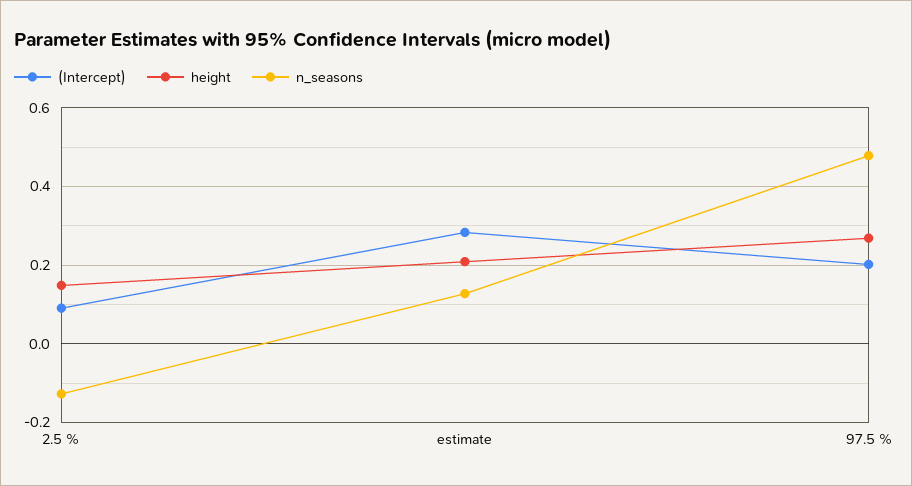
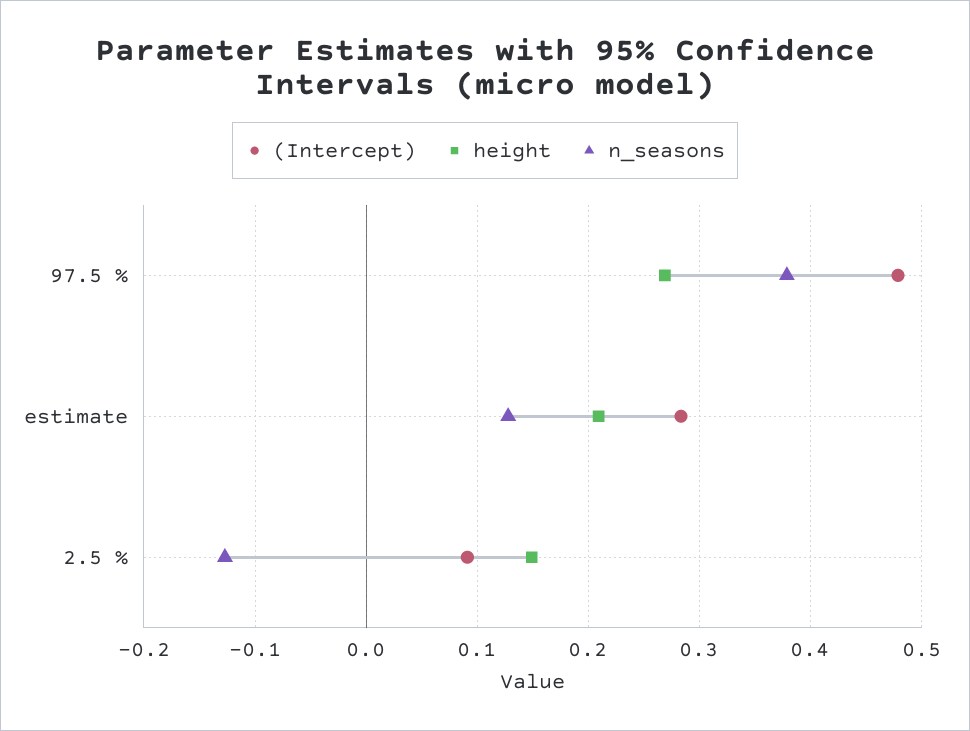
  {
    "(Intercept)": {
      "2.5 %": 0.09,
      "estimate": 0.28,
-     "97.5 %": 0.2
+     "97.5 %": 0.48
    },
    "height": {
      "2.5 %": 0.15,
      "estimate": 0.21,
      "97.5 %": 0.27
    },
    "n_seasons": {
      "2.5 %": -0.13,
      "estimate": 0.13,
-     "97.5 %": 0.48
+     "97.5 %": 0.38
    }
  }

